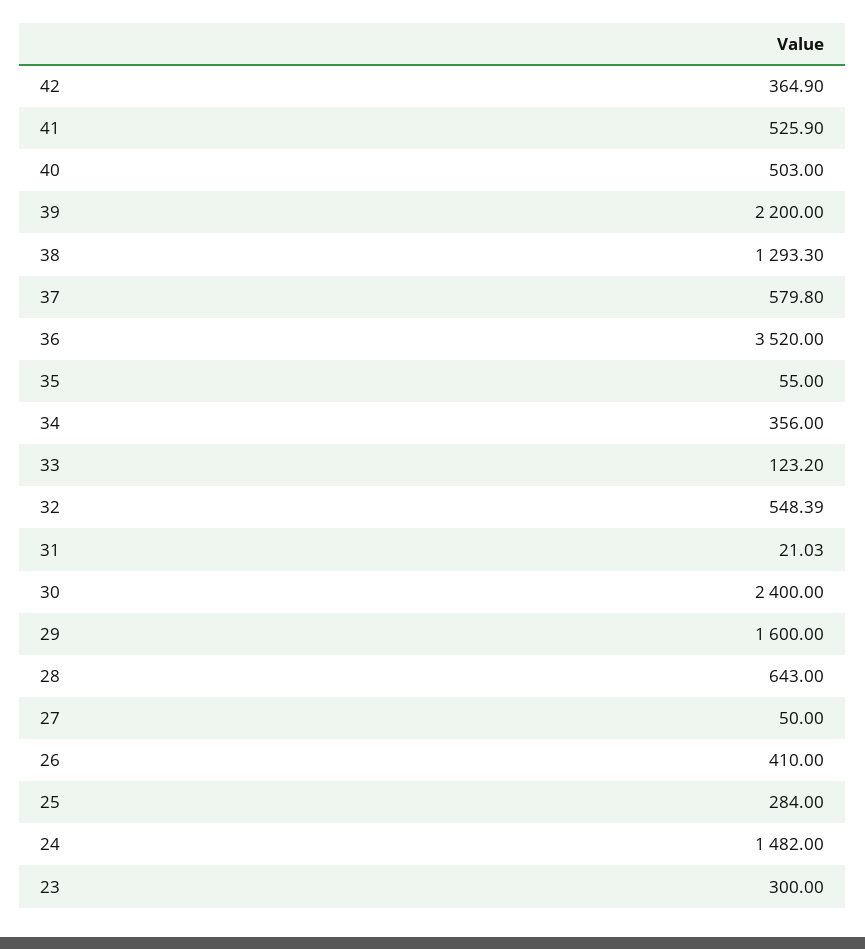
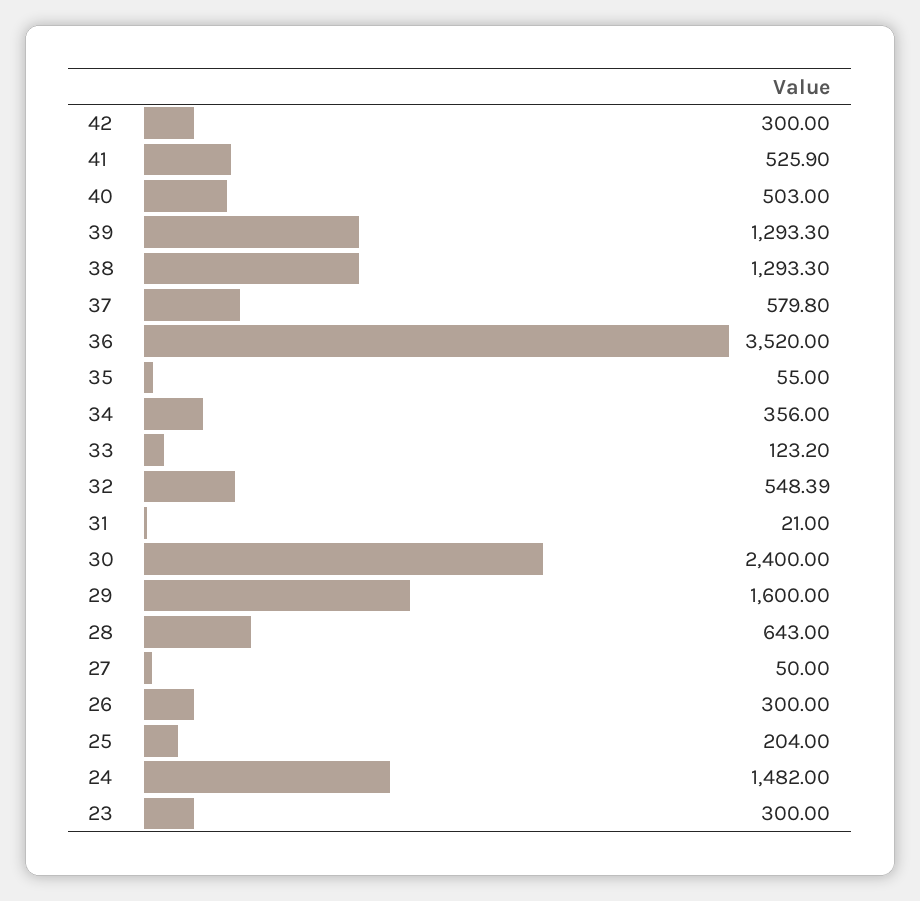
  {
-   "42": 364.9,
+   "42": 300,
    "41": 525.9,
    "40": 503,
-   "39": 2200,
+   "39": 1293.3,
    "38": 1293.3,
    "37": 579.8,
    "36": 3520,
    "35": 55,
    "34": 356,
    "33": 123.2,
    "32": 548.39,
-   "31": 21.03,
+   "31": 21,
    "30": 2400,
    "29": 1600,
    "28": 643,
    "27": 50,
-   "26": 410,
+   "26": 300,
-   "25": 284,
+   "25": 204,
    "24": 1482,
    "23": 300
  }

